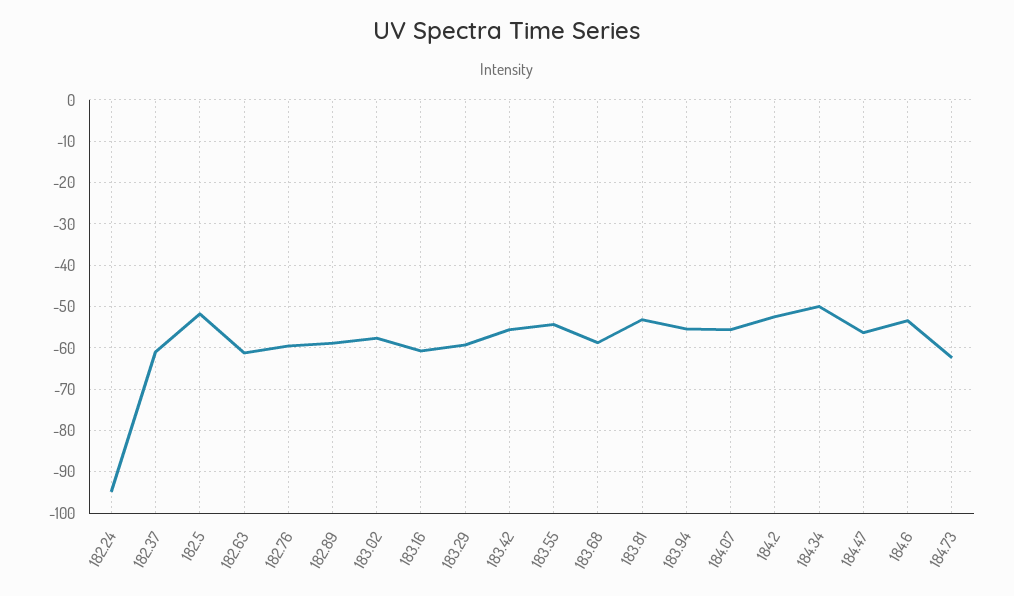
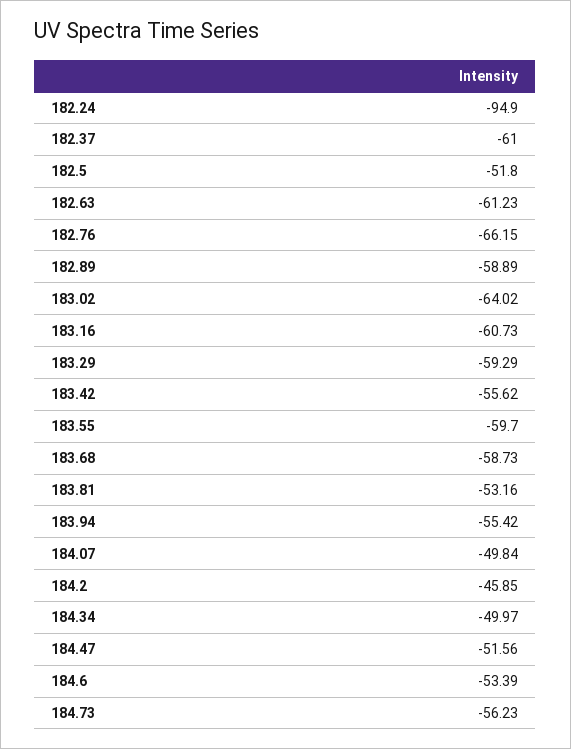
  {
    "182.24": -94.9,
    "182.37": -61,
    "182.5": -51.8,
    "182.63": -61.23,
-   "182.76": -60,
+   "182.76": -66.15,
    "182.89": -58.89,
-   "183.02": -58,
+   "183.02": -64.02,
    "183.16": -60.73,
    "183.29": -59.29,
    "183.42": -55.62,
-   "183.55": -54,
+   "183.55": -59.7,
    "183.68": -58.73,
    "183.81": -53.16,
    "183.94": -55.42,
-   "184.07": -56,
+   "184.07": -49.84,
-   "184.2": -52,
+   "184.2": -45.85,
    "184.34": -49.97,
-   "184.47": -56,
+   "184.47": -51.56,
    "184.6": -53.39,
-   "184.73": -62
+   "184.73": -56.23
  }

